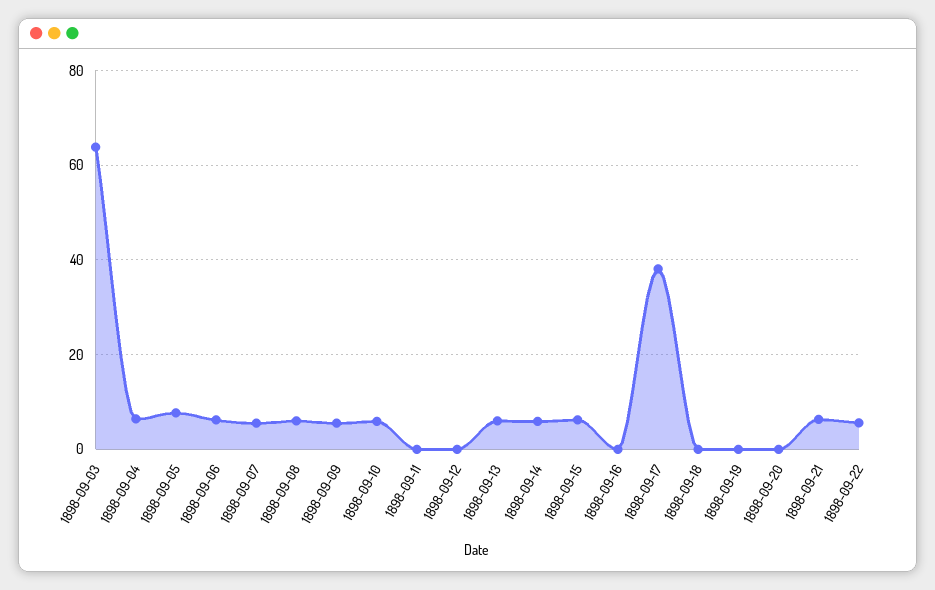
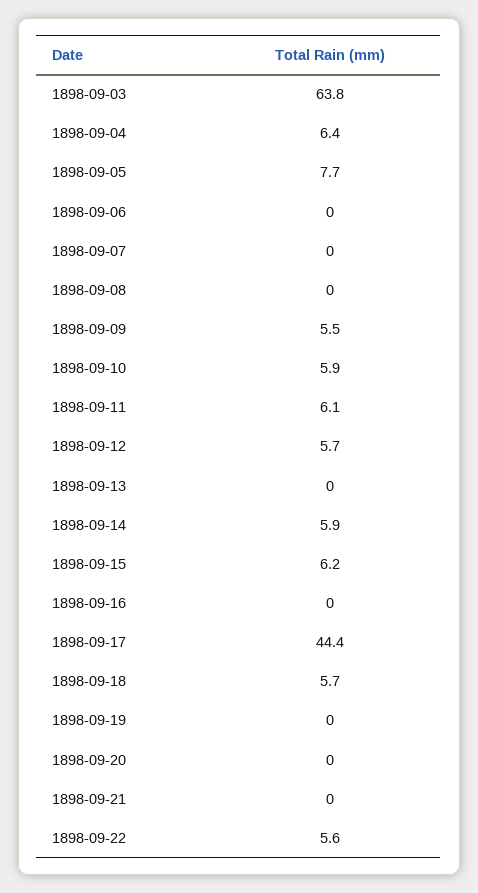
  {
    "1898-09-03": 63.8,
    "1898-09-04": 6.4,
    "1898-09-05": 7.7,
-   "1898-09-06": 6,
+   "1898-09-06": 0,
-   "1898-09-07": 6,
+   "1898-09-07": 0,
-   "1898-09-08": 6,
+   "1898-09-08": 0,
    "1898-09-09": 5.5,
    "1898-09-10": 5.9,
-   "1898-09-11": 0,
+   "1898-09-11": 6.1,
-   "1898-09-12": 0,
+   "1898-09-12": 5.7,
-   "1898-09-13": 6,
+   "1898-09-13": 0,
    "1898-09-14": 5.9,
    "1898-09-15": 6.2,
    "1898-09-16": 0,
-   "1898-09-17": 38,
+   "1898-09-17": 44.4,
-   "1898-09-18": 0,
+   "1898-09-18": 5.7,
    "1898-09-19": 0,
    "1898-09-20": 0,
-   "1898-09-21": 6,
+   "1898-09-21": 0,
    "1898-09-22": 5.6
  }

